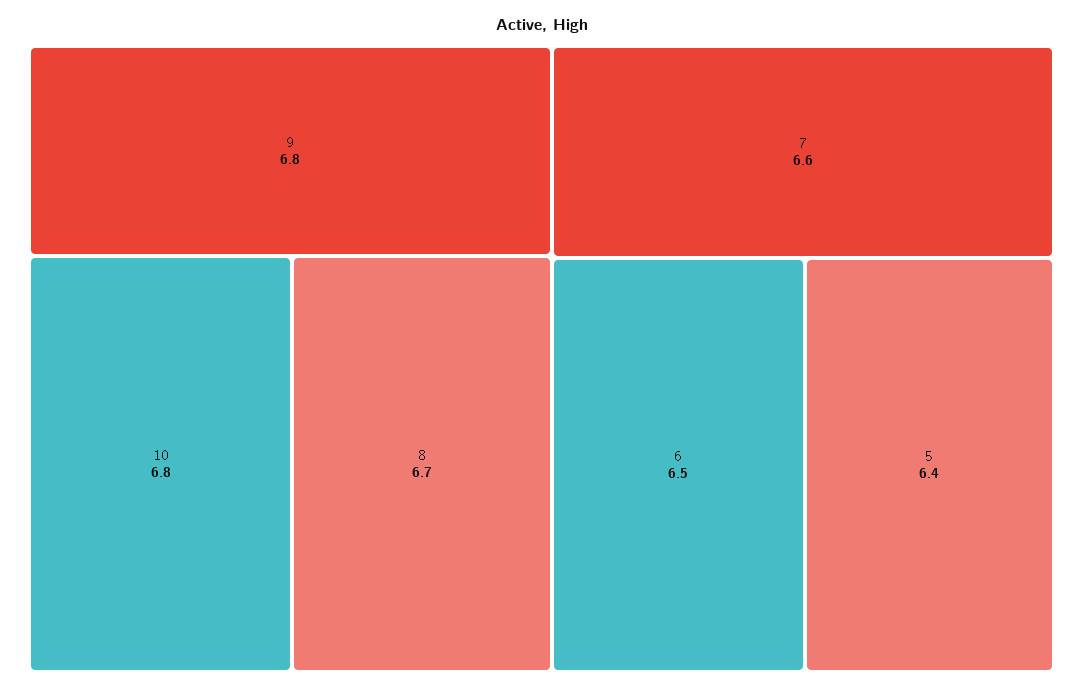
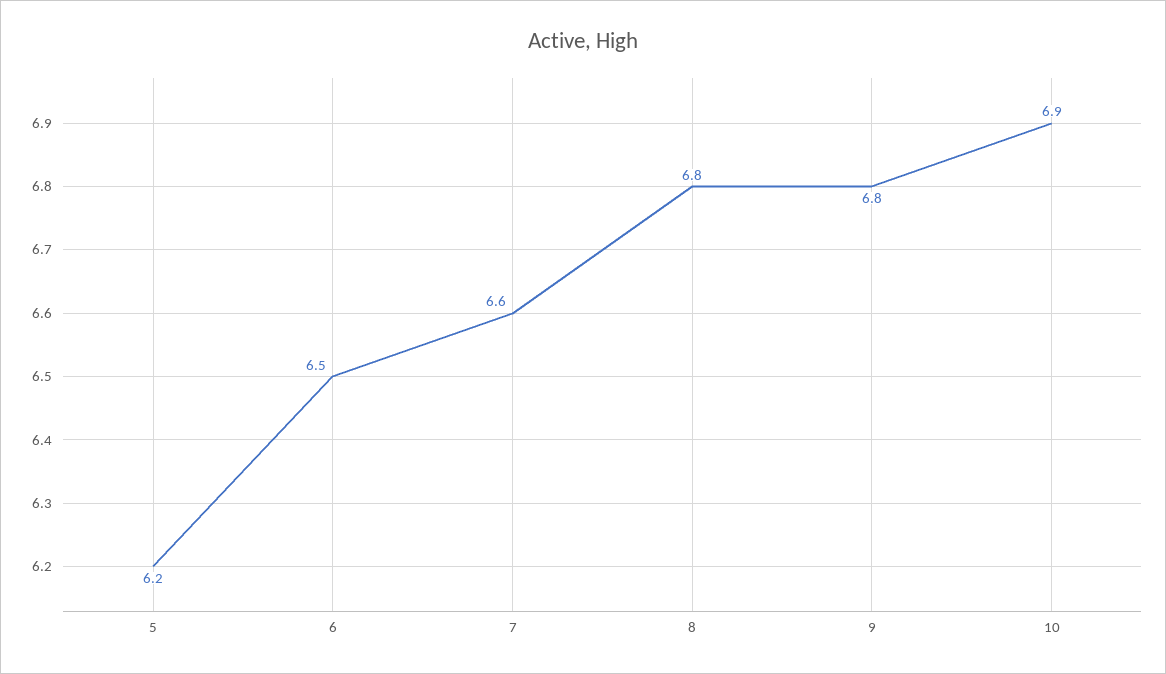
  {
    "9": 6.8,
-   "10": 6.8,
+   "10": 6.9,
-   "8": 6.7,
+   "8": 6.8,
    "7": 6.6,
    "6": 6.5,
-   "5": 6.4
+   "5": 6.2
  }

